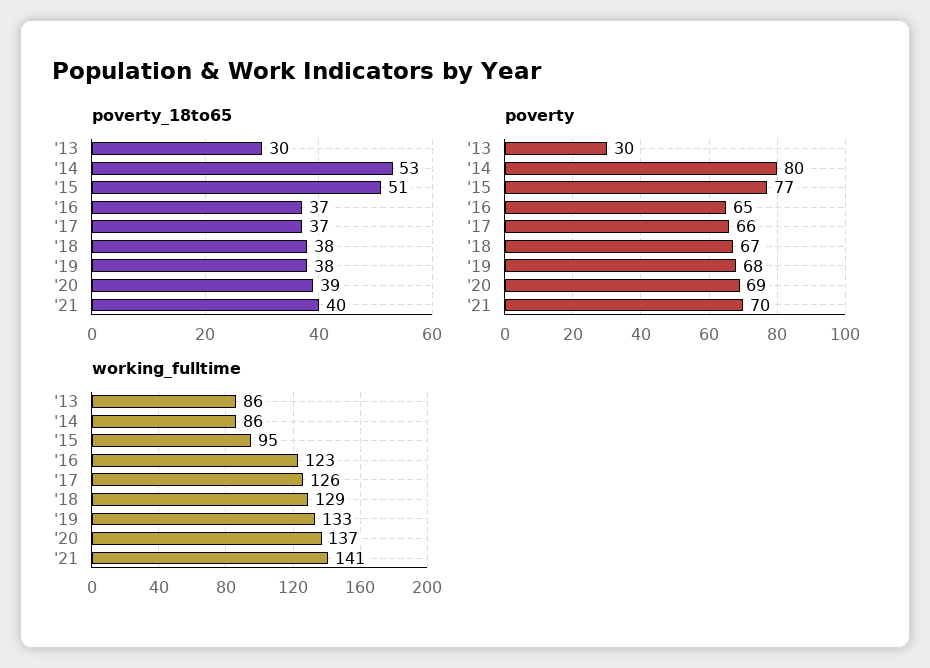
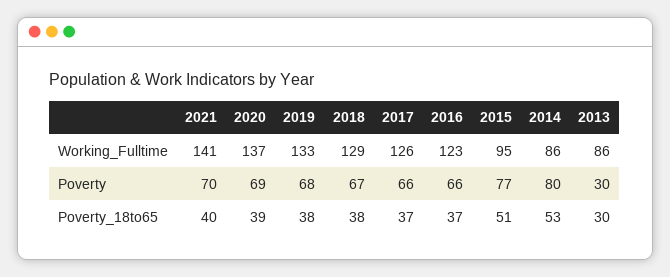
  {
    "poverty_18to65": {
      "'13": 30,
      "'14": 53,
      "'15": 51,
      "'16": 37,
      "'17": 37,
      "'18": 38,
      "'19": 38,
      "'20": 39,
      "'21": 40
    },
    "poverty": {
      "'13": 30,
      "'14": 80,
      "'15": 77,
-     "'16": 65,
+     "'16": 66,
      "'17": 66,
      "'18": 67,
      "'19": 68,
      "'20": 69,
      "'21": 70
    },
    "working_fulltime": {
      "'13": 86,
      "'14": 86,
      "'15": 95,
      "'16": 123,
      "'17": 126,
      "'18": 129,
      "'19": 133,
      "'20": 137,
      "'21": 141
    }
  }

